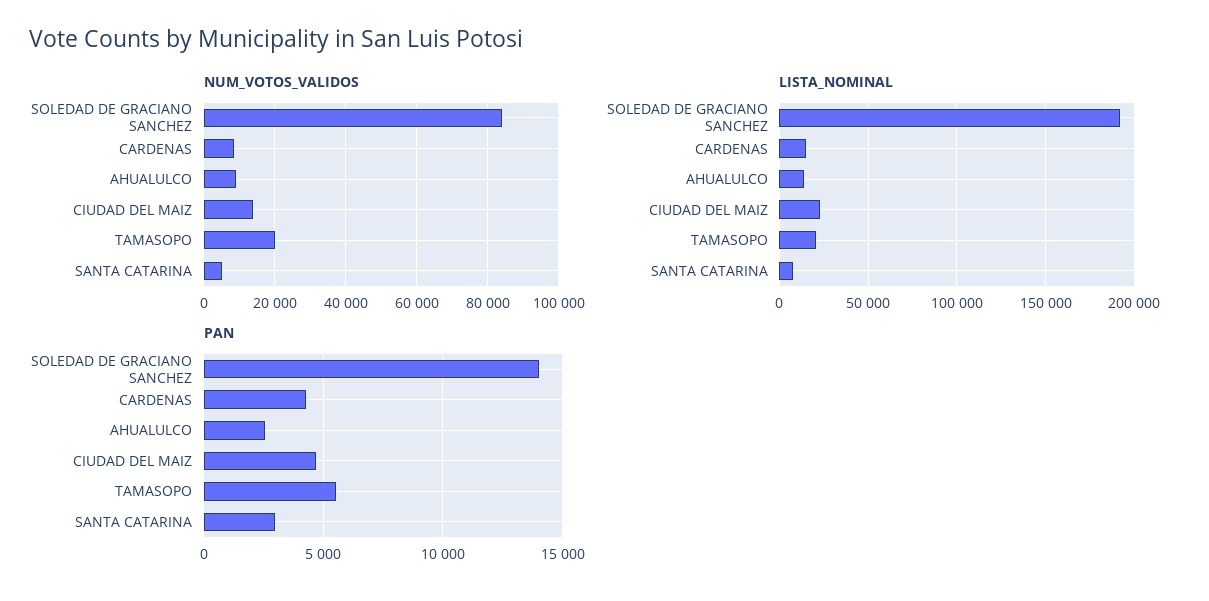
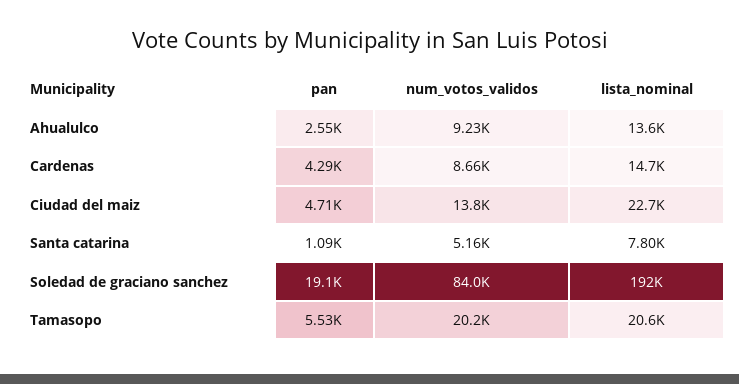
  {
    "NUM_VOTOS_VALIDOS": {
      "SOLEDAD DE GRACIANO SANCHEZ": 84000,
      "CARDENAS": 8660,
      "AHUALULCO": 9230,
      "CIUDAD DEL MAIZ": 13800,
      "TAMASOPO": 20200,
      "SANTA CATARINA": 5160
    },
    "LISTA_NOMINAL": {
      "SOLEDAD DE GRACIANO SANCHEZ": 192000,
      "CARDENAS": 14700,
      "AHUALULCO": 13600,
      "CIUDAD DEL MAIZ": 22700,
      "TAMASOPO": 20600,
      "SANTA CATARINA": 7800
    },
    "PAN": {
-     "SOLEDAD DE GRACIANO SANCHEZ": 14000,
+     "SOLEDAD DE GRACIANO SANCHEZ": 19100,
      "CARDENAS": 4290,
      "AHUALULCO": 2550,
      "CIUDAD DEL MAIZ": 4710,
      "TAMASOPO": 5530,
-     "SANTA CATARINA": 3000
+     "SANTA CATARINA": 1090
    }
  }

